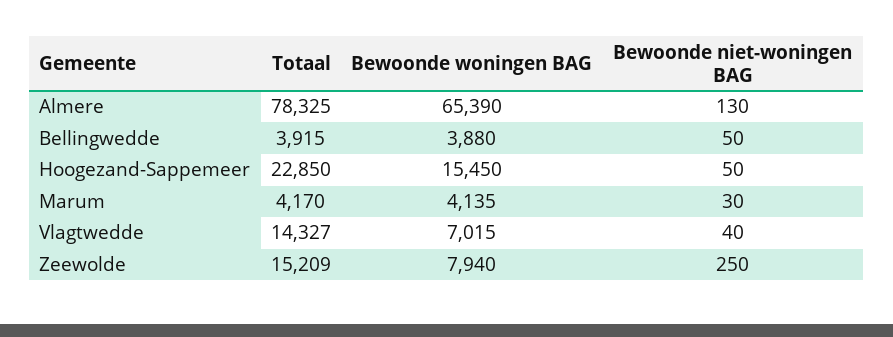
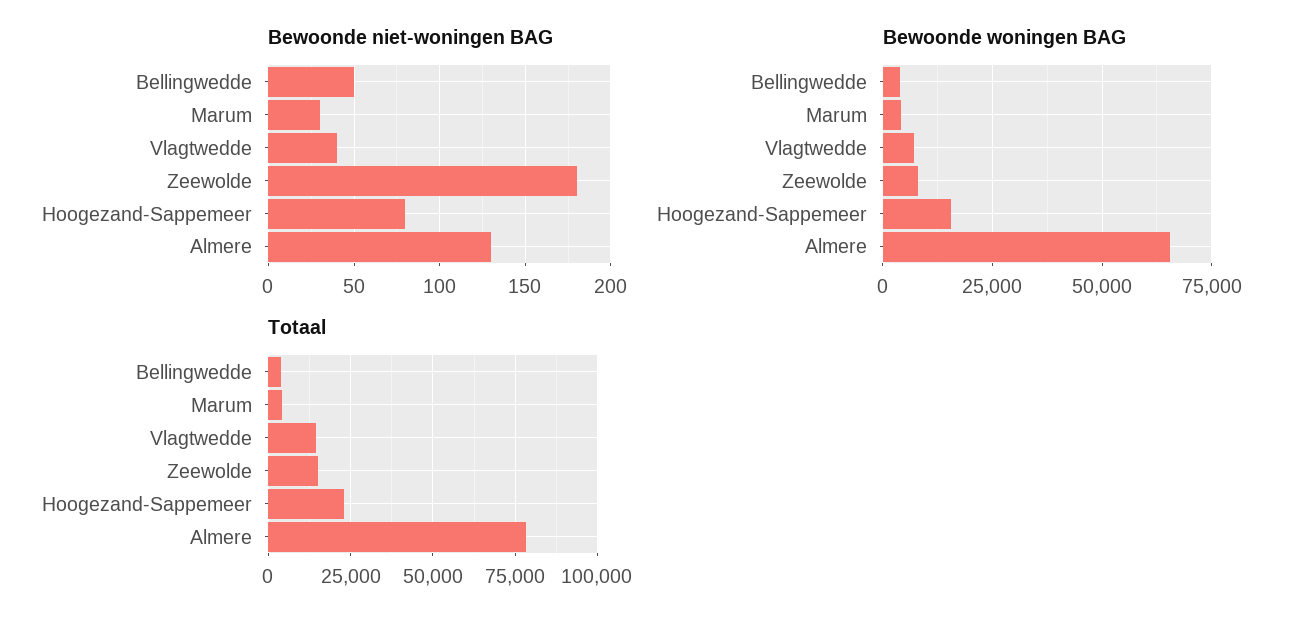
  {
    "Totaal": {
      "Almere": 78325,
      "Bellingwedde": 3915,
      "Hoogezand-Sappemeer": 22850,
      "Marum": 4170,
      "Vlagtwedde": 14327,
      "Zeewolde": 15209
    },
    "Bewoonde woningen BAG": {
      "Almere": 65390,
      "Bellingwedde": 3880,
      "Hoogezand-Sappemeer": 15450,
      "Marum": 4135,
      "Vlagtwedde": 7015,
      "Zeewolde": 7940
    },
    "Bewoonde niet-woningen BAG": {
      "Almere": 130,
      "Bellingwedde": 50,
-     "Hoogezand-Sappemeer": 50,
+     "Hoogezand-Sappemeer": 80,
      "Marum": 30,
      "Vlagtwedde": 40,
-     "Zeewolde": 250
+     "Zeewolde": 180
    }
  }

